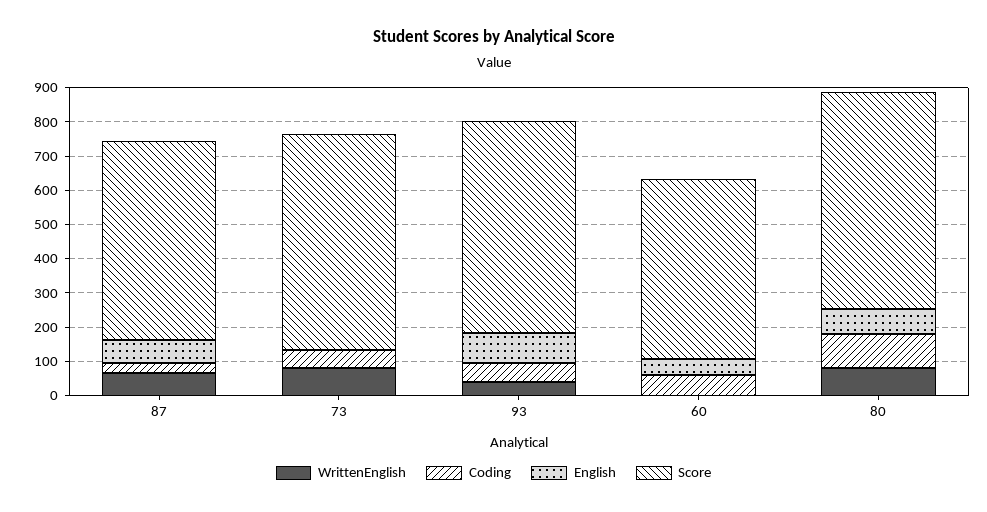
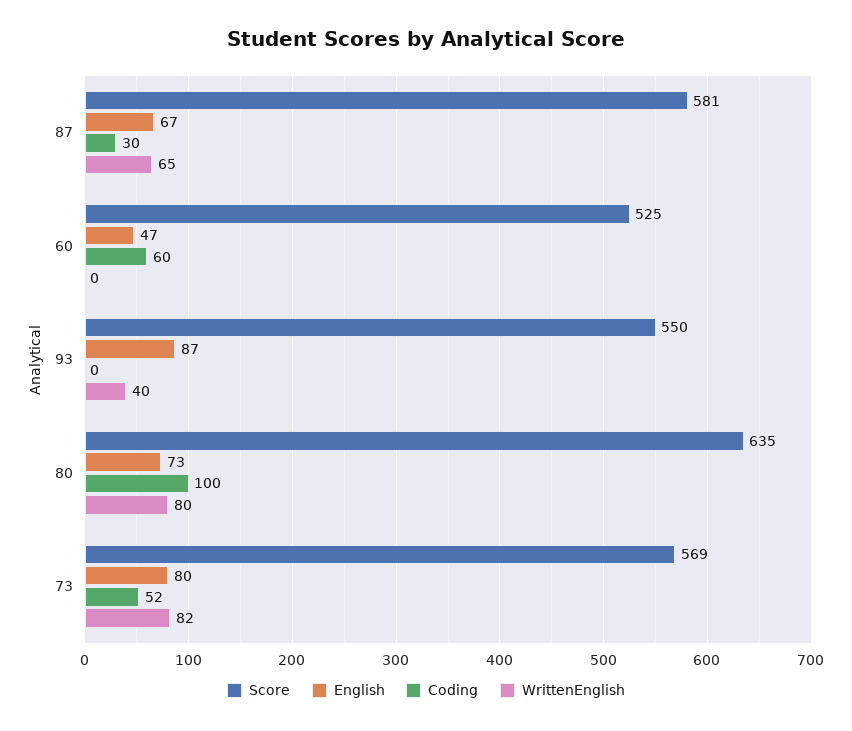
  {
    "WrittenEnglish": {
      "87": 65,
      "73": 82,
      "93": 40,
      "60": 0,
      "80": 80
    },
    "Coding": {
      "87": 30,
      "73": 52,
-     "93": 50,
+     "93": 0,
      "60": 60,
      "80": 100
    },
    "English": {
      "87": 67,
-     "73": 0,
+     "73": 80,
      "93": 87,
      "60": 47,
      "80": 73
    },
    "Score": {
      "87": 581,
-     "73": 625,
+     "73": 569,
-     "93": 625,
+     "93": 550,
      "60": 525,
      "80": 635
    }
  }

